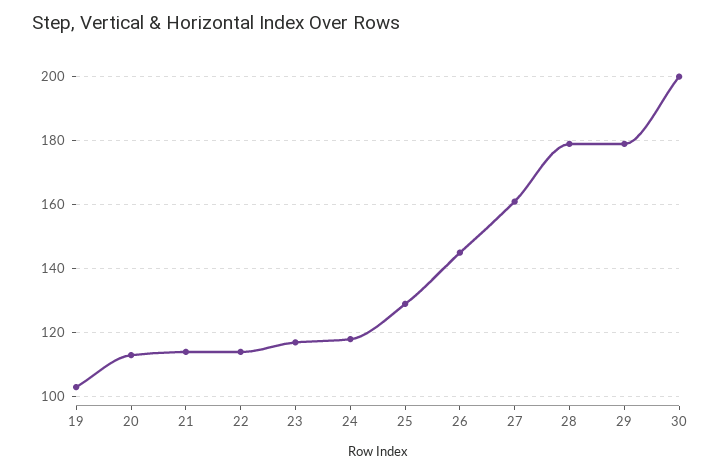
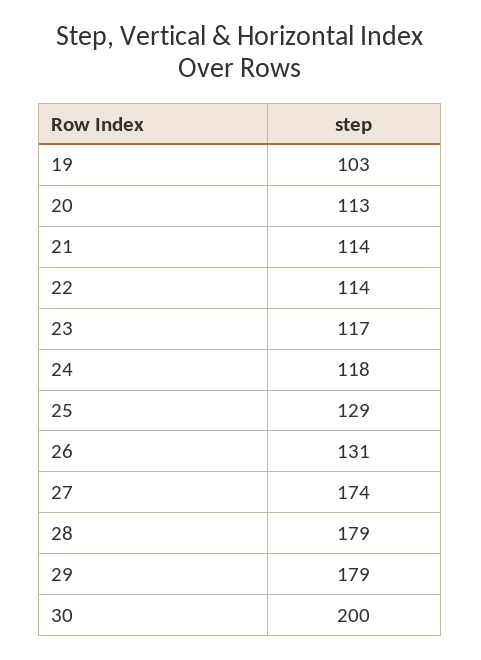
  {
    "19": 103,
    "20": 113,
    "21": 114,
    "22": 114,
    "23": 117,
    "24": 118,
    "25": 129,
-   "26": 145,
+   "26": 131,
-   "27": 160,
+   "27": 174,
    "28": 179,
    "29": 179,
    "30": 200
  }

